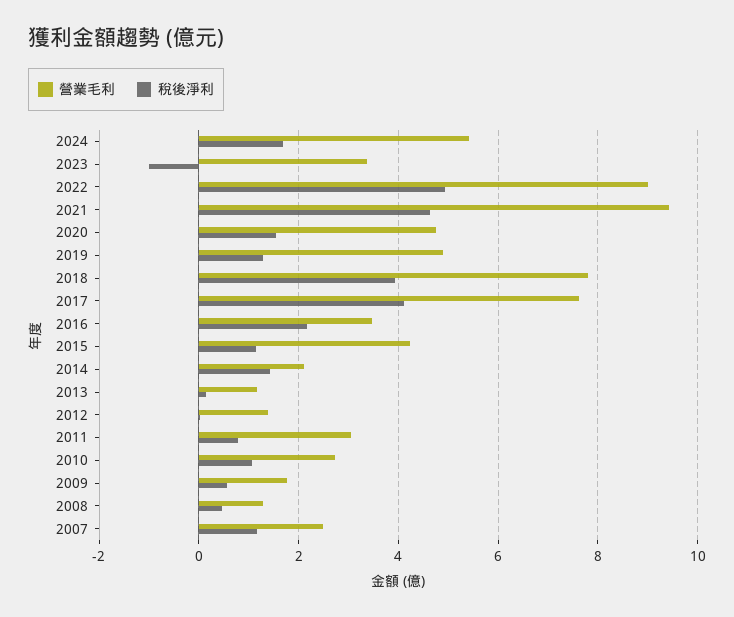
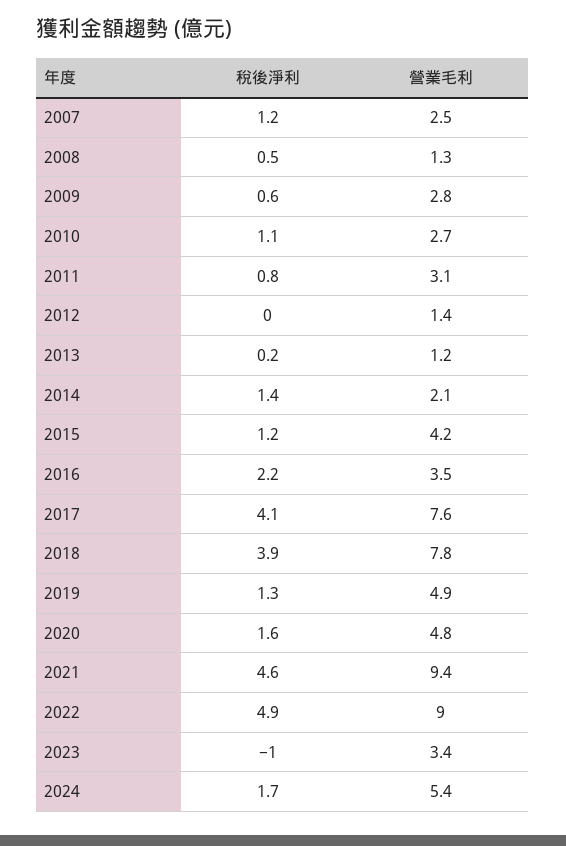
  {
    "營業毛利": {
      "2024": 5.4,
      "2023": 3.4,
      "2022": 9,
      "2021": 9.4,
      "2020": 4.8,
      "2019": 4.9,
      "2018": 7.8,
      "2017": 7.6,
      "2016": 3.5,
      "2015": 4.2,
      "2014": 2.1,
      "2013": 1.2,
      "2012": 1.4,
      "2011": 3.1,
      "2010": 2.7,
-     "2009": 1.8,
+     "2009": 2.8,
      "2008": 1.3,
      "2007": 2.5
    },
    "稅後淨利": {
      "2024": 1.7,
      "2023": -1,
      "2022": 4.9,
      "2021": 4.6,
      "2020": 1.6,
      "2019": 1.3,
      "2018": 3.9,
      "2017": 4.1,
      "2016": 2.2,
      "2015": 1.2,
      "2014": 1.4,
      "2013": 0.2,
      "2012": 0,
      "2011": 0.8,
      "2010": 1.1,
      "2009": 0.6,
      "2008": 0.5,
      "2007": 1.2
    }
  }

